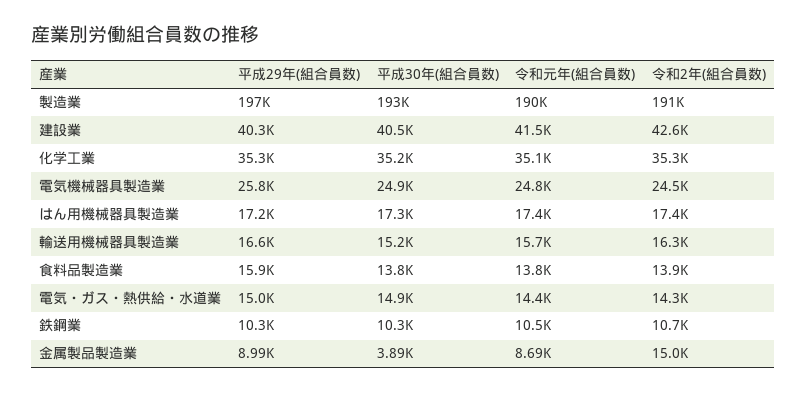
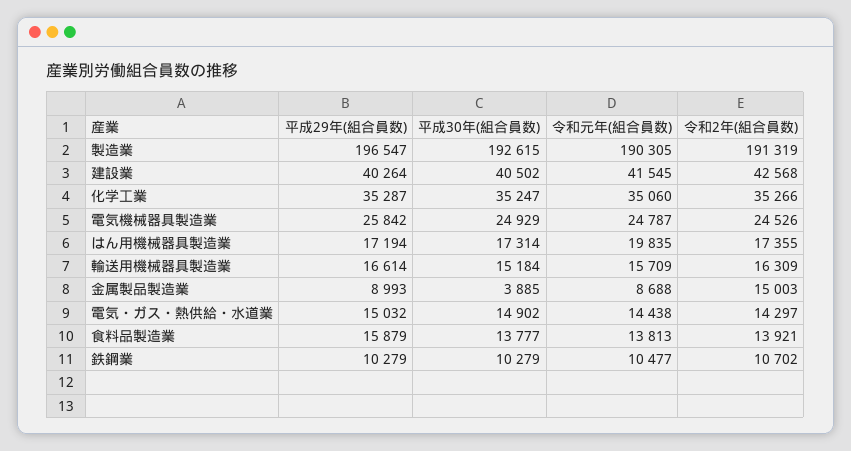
  {
    "平成29年(組合員数)": {
      "製造業": 196547,
      "建設業": 40264,
      "化学工業": 35287,
      "電気機械器具製造業": 25842,
      "はん用機械器具製造業": 17194,
      "輸送用機械器具製造業": 16614,
      "食料品製造業": 15879,
      "電気・ガス・熱供給・水道業": 15032,
      "鉄鋼業": 10279,
      "金属製品製造業": 8993
    },
    "平成30年(組合員数)": {
      "製造業": 192615,
      "建設業": 40502,
      "化学工業": 35247,
      "電気機械器具製造業": 24929,
      "はん用機械器具製造業": 17314,
      "輸送用機械器具製造業": 15184,
      "食料品製造業": 13777,
      "電気・ガス・熱供給・水道業": 14902,
      "鉄鋼業": 10279,
      "金属製品製造業": 3885
    },
    "令和元年(組合員数)": {
      "製造業": 190305,
      "建設業": 41545,
      "化学工業": 35060,
      "電気機械器具製造業": 24787,
-     "はん用機械器具製造業": 17400,
+     "はん用機械器具製造業": 19835,
      "輸送用機械器具製造業": 15709,
      "食料品製造業": 13813,
      "電気・ガス・熱供給・水道業": 14438,
      "鉄鋼業": 10477,
      "金属製品製造業": 8688
    },
    "令和2年(組合員数)": {
      "製造業": 191319,
      "建設業": 42568,
      "化学工業": 35266,
      "電気機械器具製造業": 24526,
      "はん用機械器具製造業": 17355,
      "輸送用機械器具製造業": 16309,
      "食料品製造業": 13921,
      "電気・ガス・熱供給・水道業": 14297,
      "鉄鋼業": 10702,
      "金属製品製造業": 15003
    }
  }

